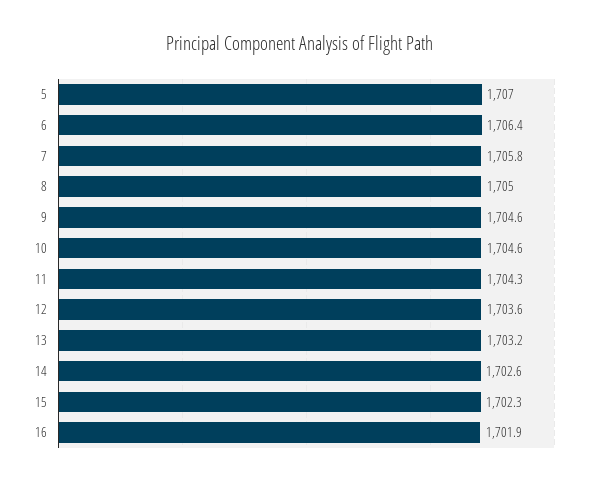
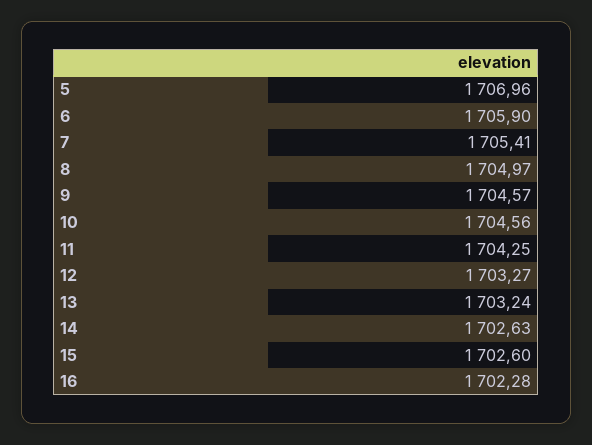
  {
    "5": 1706.96,
-   "6": 1706.4,
+   "6": 1705.9,
-   "7": 1705.8,
+   "7": 1705.41,
    "8": 1704.97,
    "9": 1704.57,
    "10": 1704.56,
    "11": 1704.25,
-   "12": 1703.6,
+   "12": 1703.27,
    "13": 1703.24,
    "14": 1702.63,
-   "15": 1702.3,
+   "15": 1702.6,
-   "16": 1701.9
+   "16": 1702.28
  }

